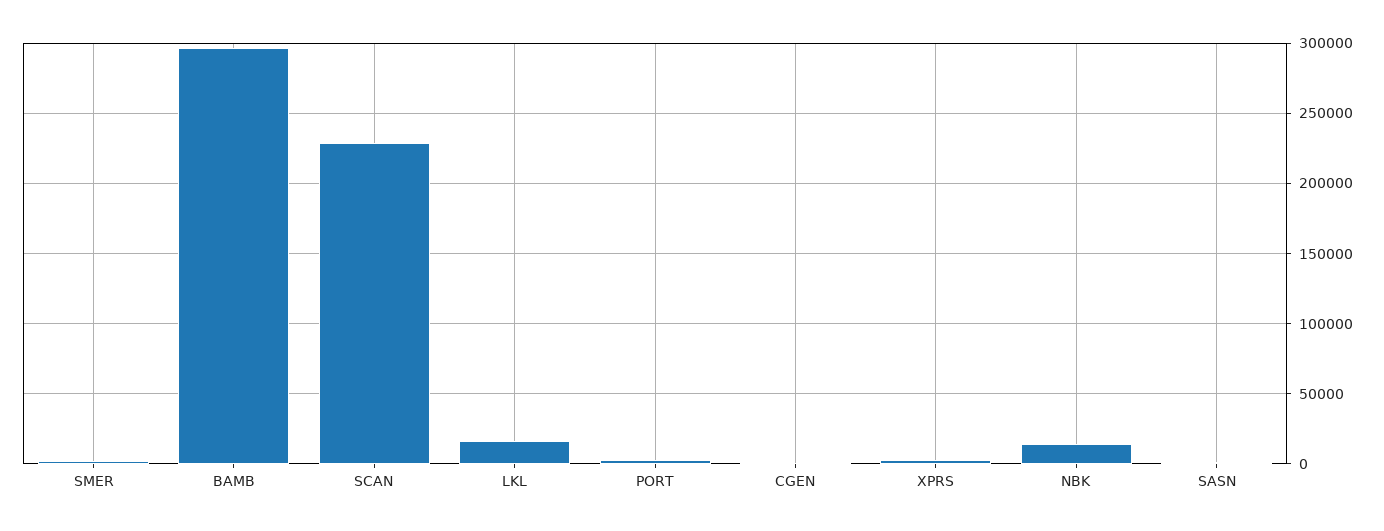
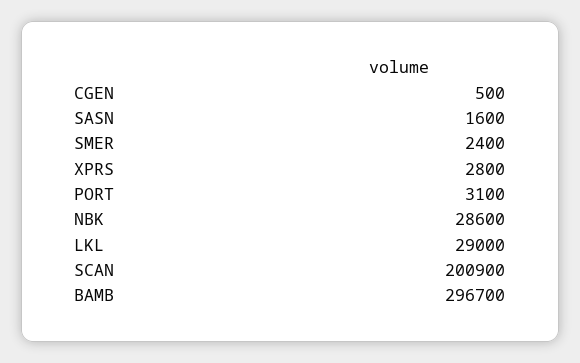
  {
    "SMER": 2400,
    "BAMB": 296700,
-   "SCAN": 230000,
+   "SCAN": 200900,
-   "LKL": 15000,
+   "LKL": 29000,
    "PORT": 3100,
    "CGEN": 500,
    "XPRS": 2800,
-   "NBK": 15000,
+   "NBK": 28600,
    "SASN": 1600
  }

